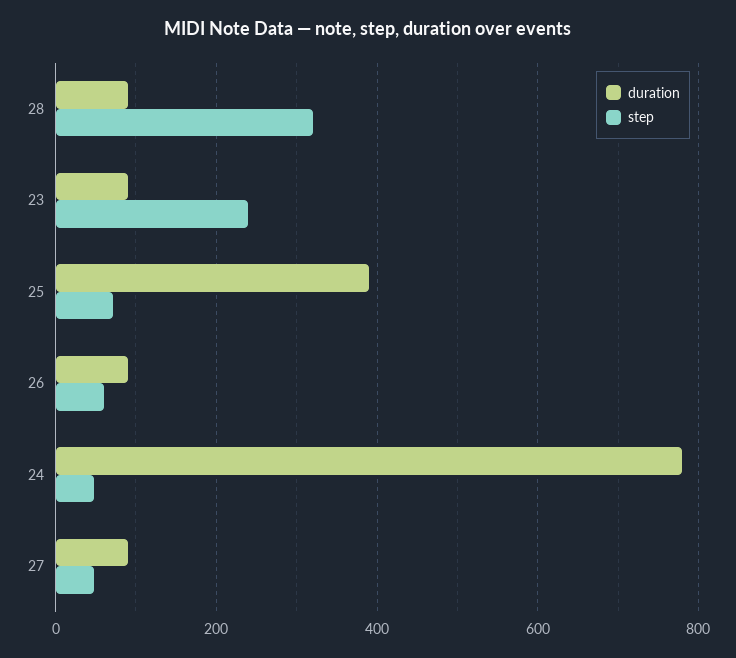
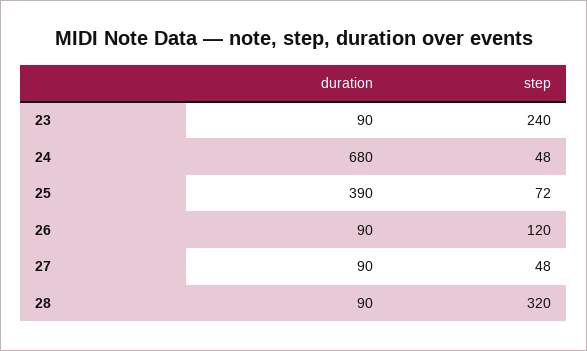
  {
    "duration": {
      "28": 90,
      "23": 90,
      "25": 390,
      "26": 90,
-     "24": 780,
+     "24": 680,
      "27": 90
    },
    "step": {
      "28": 320,
      "23": 240,
      "25": 72,
-     "26": 60,
+     "26": 120,
      "24": 48,
      "27": 48
    }
  }

